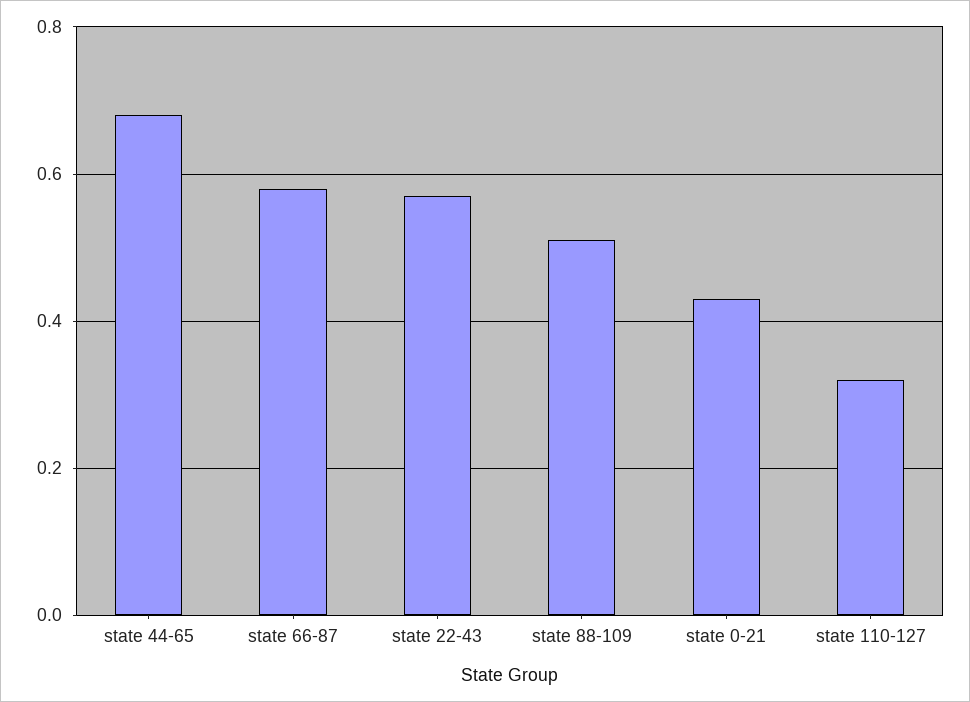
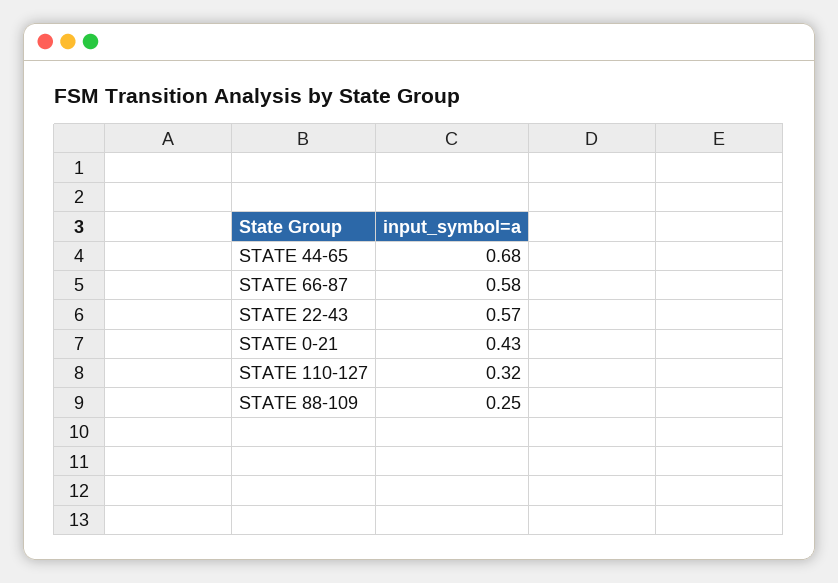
  {
    "state 44-65": 0.68,
    "state 66-87": 0.58,
    "state 22-43": 0.57,
-   "state 88-109": 0.5,
+   "state 88-109": 0.25,
    "state 0-21": 0.43,
    "state 110-127": 0.32
  }

